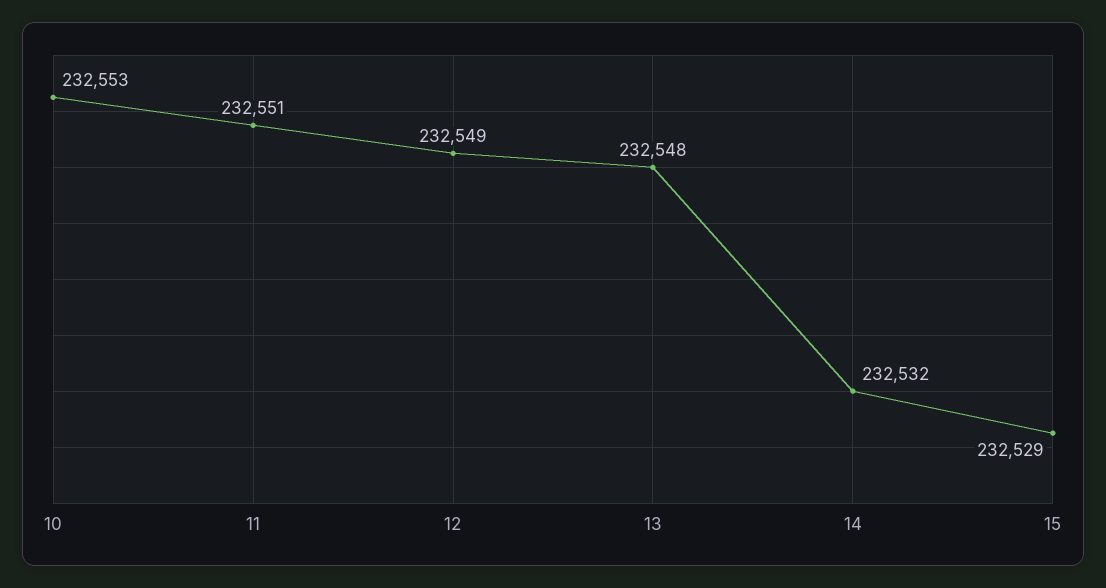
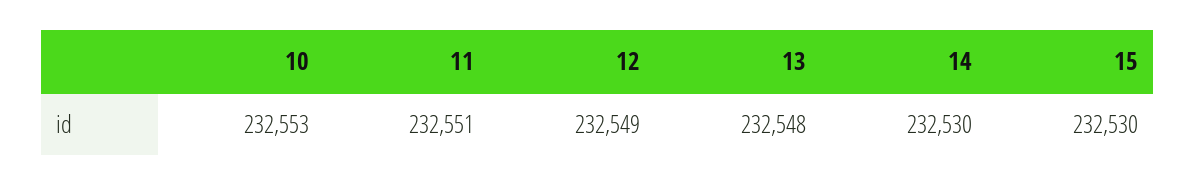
  {
    "10": 232553,
    "11": 232551,
    "12": 232549,
    "13": 232548,
-   "14": 232532,
+   "14": 232530,
-   "15": 232529
+   "15": 232530
  }

